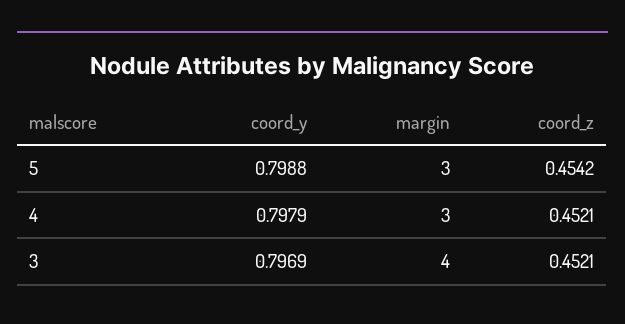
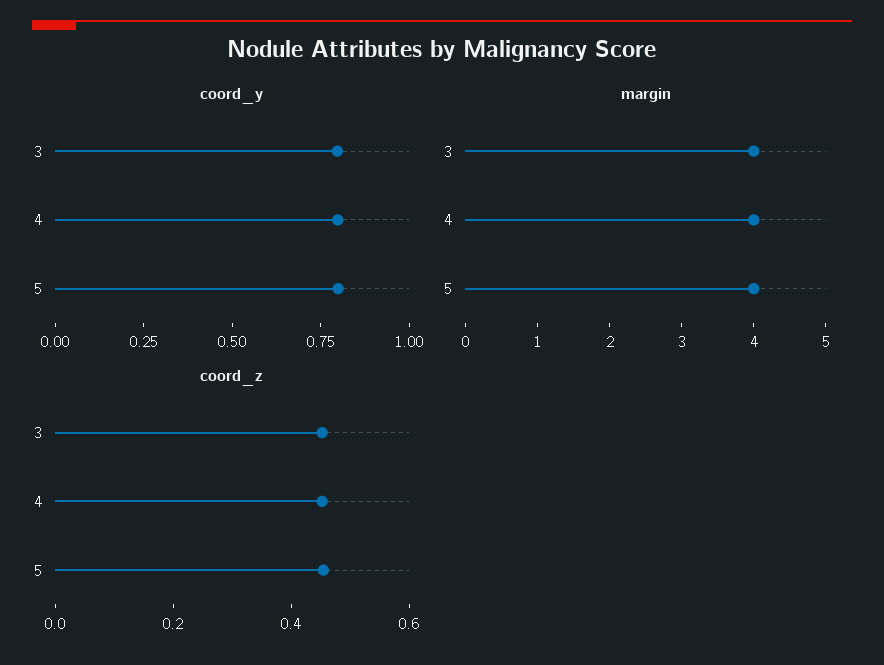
  {
    "coord_y": {
      "5": 0.7988,
      "4": 0.7979,
      "3": 0.7969
    },
    "margin": {
-     "5": 3,
+     "5": 4,
-     "4": 3,
+     "4": 4,
      "3": 4
    },
    "coord_z": {
      "5": 0.4542,
      "4": 0.4521,
      "3": 0.4521
    }
  }

